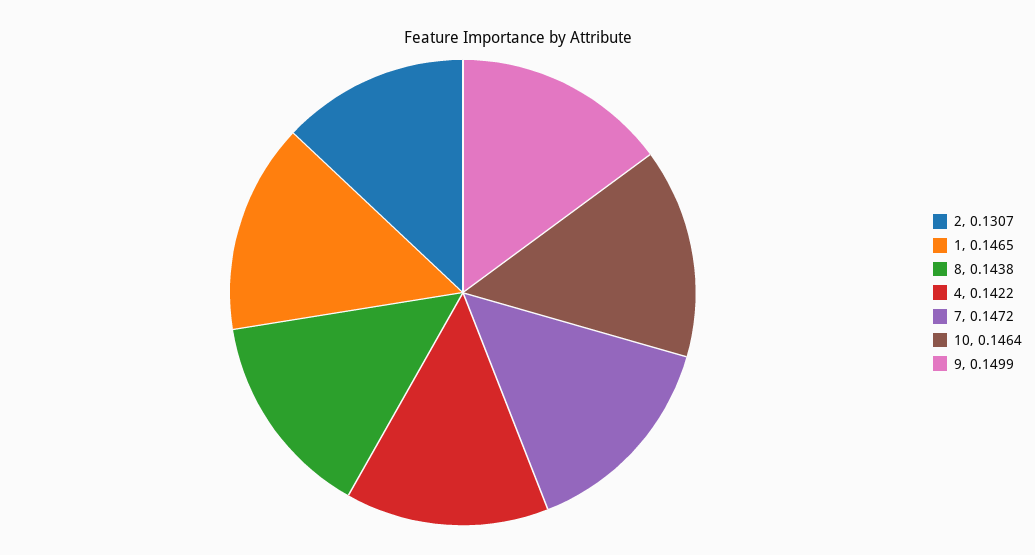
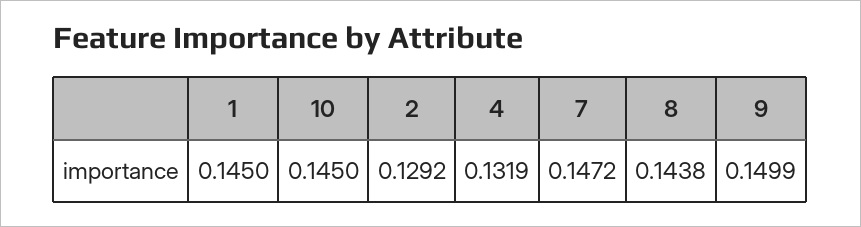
  {
-   "2": 0.1307,
+   "2": 0.1292,
-   "1": 0.1465,
+   "1": 0.145,
    "8": 0.1438,
-   "4": 0.1422,
+   "4": 0.1319,
    "7": 0.1472,
-   "10": 0.1464,
+   "10": 0.145,
    "9": 0.1499
  }

